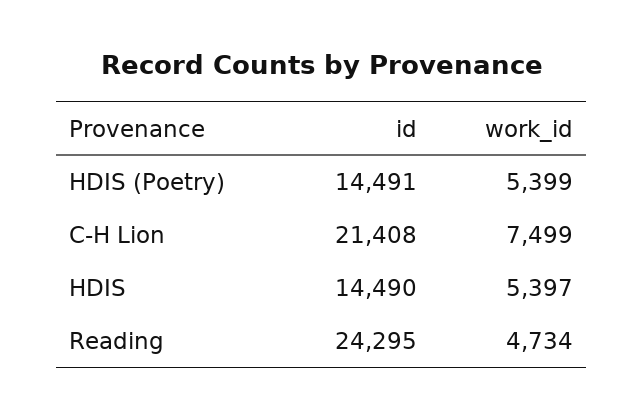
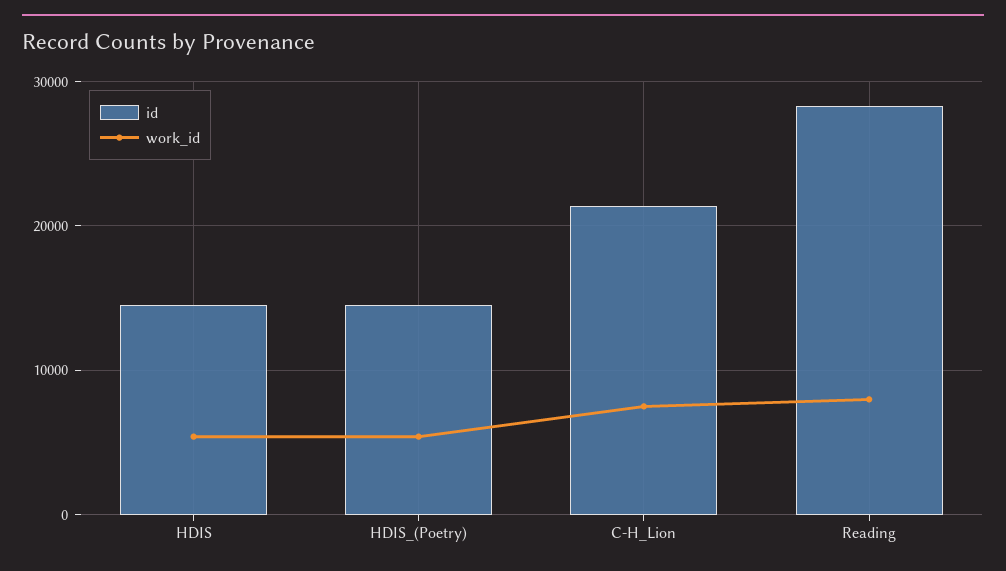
  {
    "id": {
      "HDIS (Poetry)": 14491,
      "C-H Lion": 21408,
      "HDIS": 14490,
-     "Reading": 24295
+     "Reading": 28000
    },
    "work_id": {
      "HDIS (Poetry)": 5399,
      "C-H Lion": 7499,
      "HDIS": 5397,
-     "Reading": 4734
+     "Reading": 8000
    }
  }

